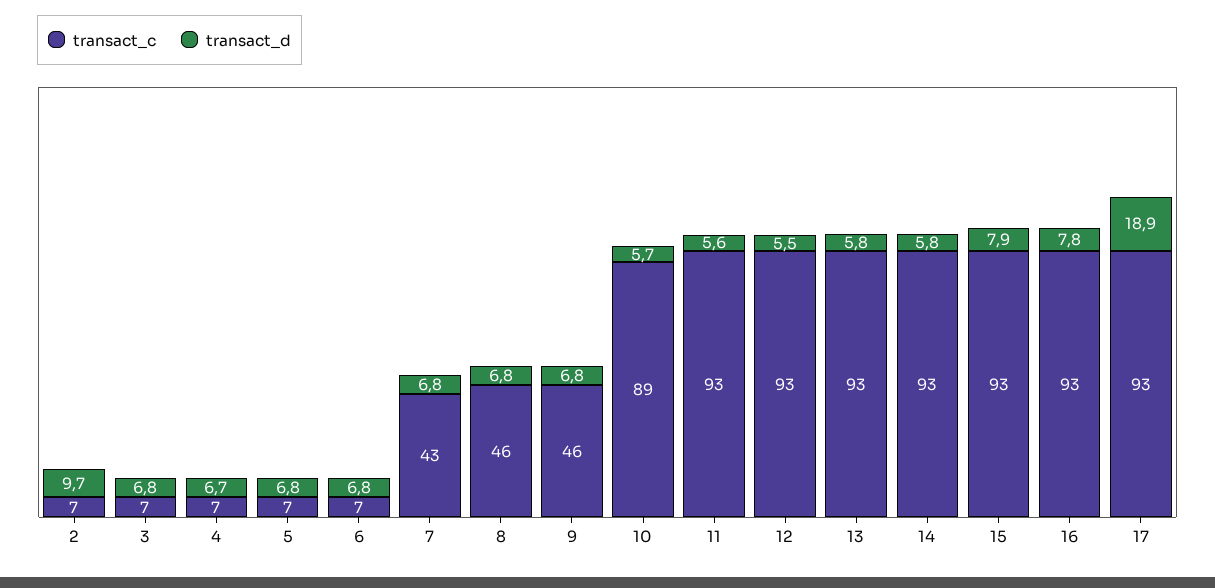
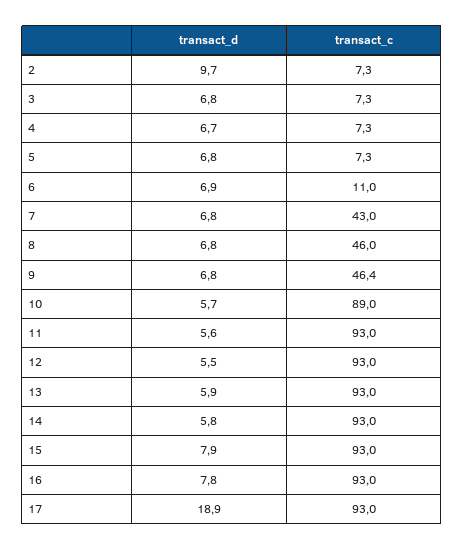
  {
    "transact_c": {
      "2": 7.3,
      "3": 7.3,
      "4": 7.3,
      "5": 7.3,
-     "6": 7,
+     "6": 11,
      "7": 43,
      "8": 46,
      "9": 46.4,
      "10": 89,
      "11": 93,
      "12": 93,
      "13": 93,
      "14": 93,
      "15": 93,
      "16": 93,
      "17": 93
    },
    "transact_d": {
      "2": 9.7,
      "3": 6.8,
      "4": 6.7,
      "5": 6.8,
-     "6": 6.8,
+     "6": 6.9,
      "7": 6.8,
      "8": 6.8,
      "9": 6.8,
      "10": 5.7,
      "11": 5.6,
      "12": 5.5,
-     "13": 5.8,
+     "13": 5.9,
      "14": 5.8,
      "15": 7.9,
      "16": 7.8,
      "17": 18.9
    }
  }

